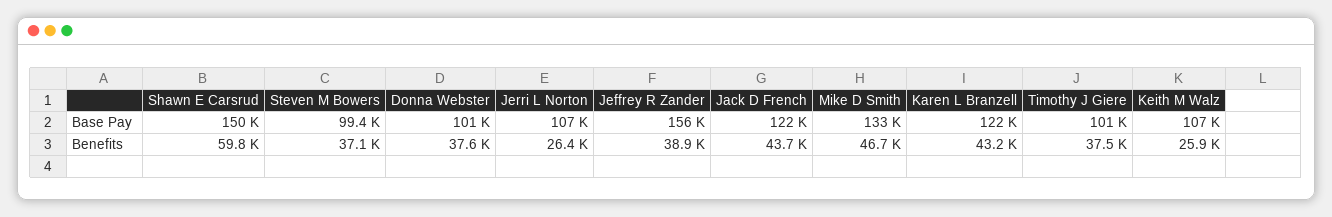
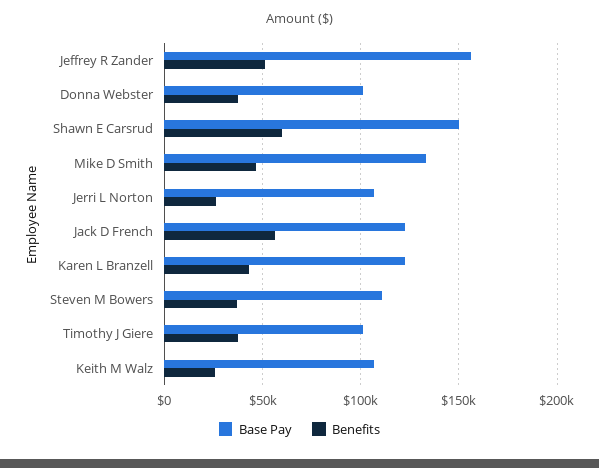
  {
    "Base Pay": {
      "Shawn E Carsrud": 150000,
-     "Steven M Bowers": 99400,
+     "Steven M Bowers": 110000,
      "Donna Webster": 101000,
      "Jerri L Norton": 107000,
      "Jeffrey R Zander": 156000,
      "Jack D French": 122000,
      "Mike D Smith": 133000,
      "Karen L Branzell": 122000,
      "Timothy J Giere": 101000,
      "Keith M Walz": 107000
    },
    "Benefits": {
      "Shawn E Carsrud": 59800,
      "Steven M Bowers": 37100,
      "Donna Webster": 37600,
      "Jerri L Norton": 26400,
-     "Jeffrey R Zander": 38900,
+     "Jeffrey R Zander": 50000,
-     "Jack D French": 43700,
+     "Jack D French": 55000,
      "Mike D Smith": 46700,
      "Karen L Branzell": 43200,
      "Timothy J Giere": 37500,
      "Keith M Walz": 25900
    }
  }

